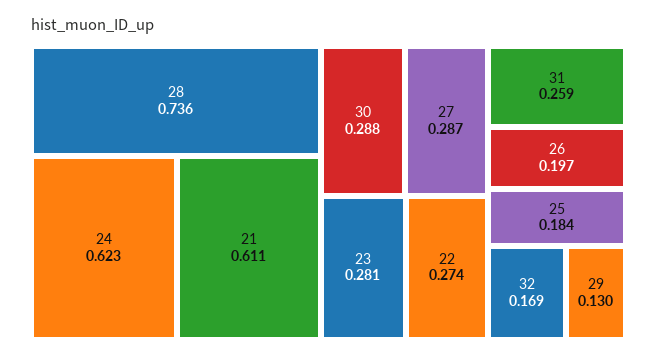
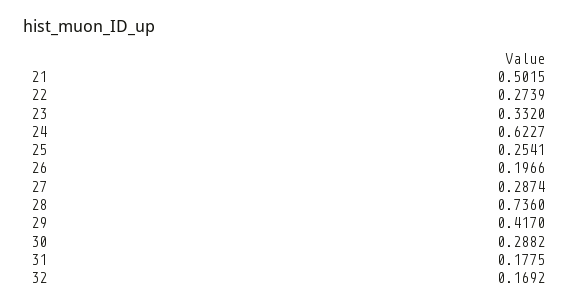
  {
    "28": 0.736,
    "24": 0.6227,
-   "21": 0.611,
+   "21": 0.5015,
    "30": 0.2882,
    "27": 0.2874,
-   "23": 0.281,
+   "23": 0.332,
    "22": 0.2739,
-   "31": 0.259,
+   "31": 0.1775,
    "26": 0.1966,
-   "25": 0.184,
+   "25": 0.2541,
    "32": 0.1692,
-   "29": 0.13
+   "29": 0.417
  }

